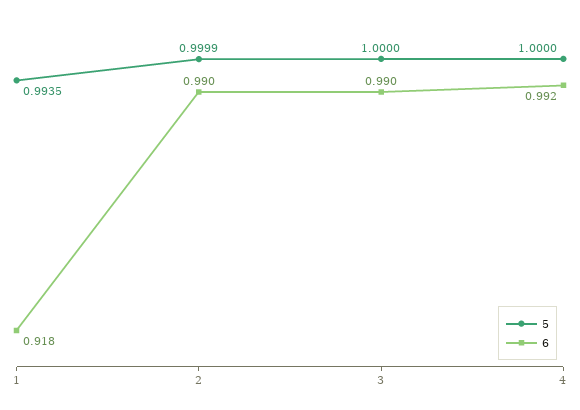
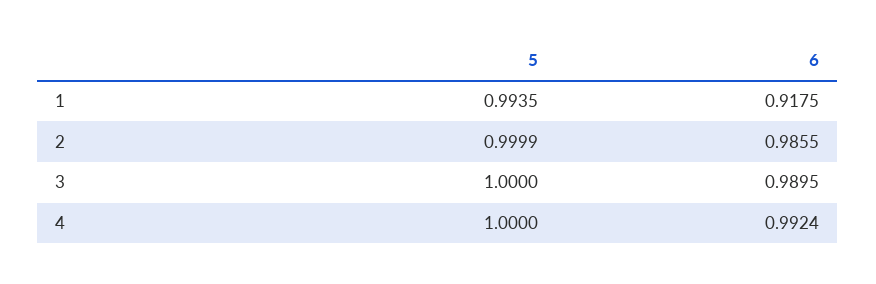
  {
    "5": {
      "1": 0.9935,
      "2": 0.9999,
      "3": 1,
      "4": 1
    },
    "6": {
      "1": 0.9175,
-     "2": 0.99,
+     "2": 0.9855,
      "3": 0.9895,
      "4": 0.9924
    }
  }

